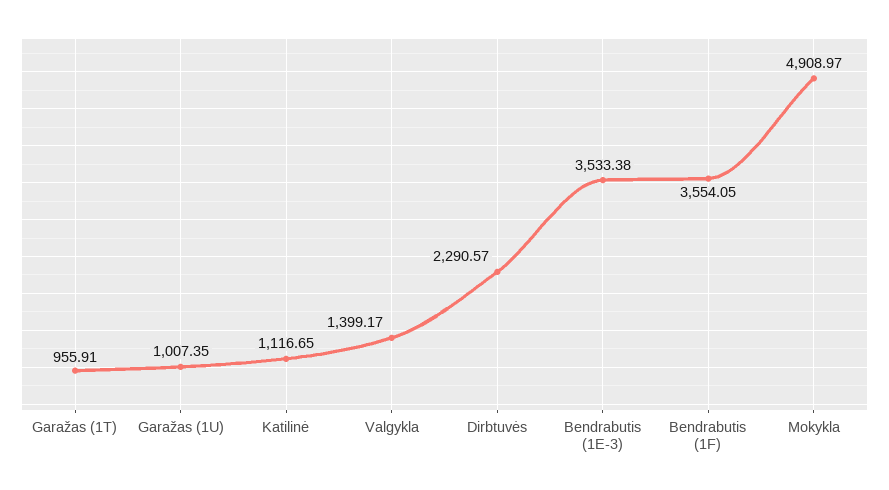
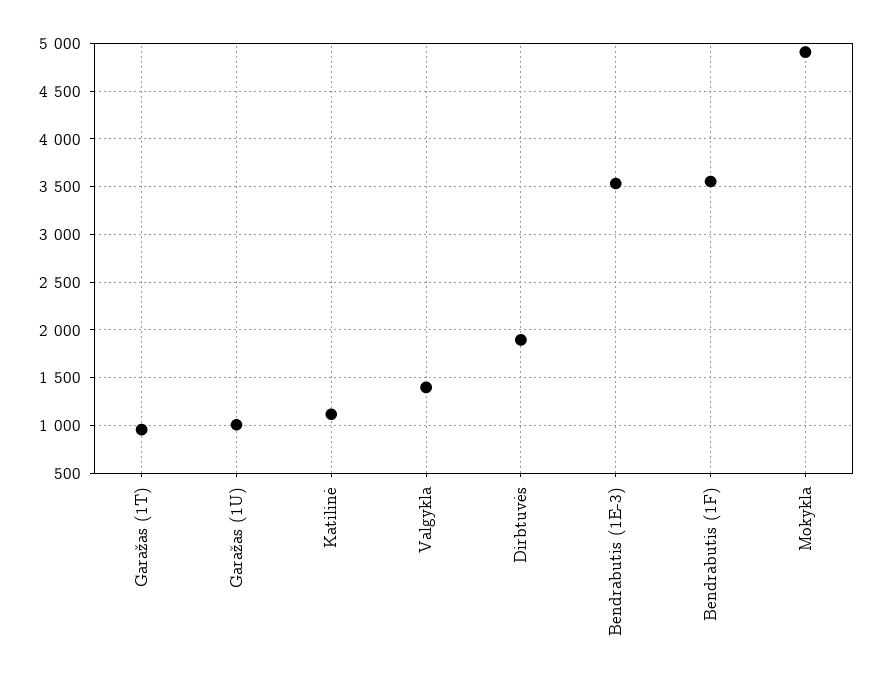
  {
    "Garažas (1T)": 955.91,
    "Garažas (1U)": 1007.35,
    "Katilinė": 1116.65,
    "Valgykla": 1399.17,
-   "Dirbtuvės": 2290.57,
+   "Dirbtuvės": 1900,
    "Bendrabutis (1E-3)": 3533.38,
    "Bendrabutis (1F)": 3554.05,
    "Mokykla": 4908.97
  }

